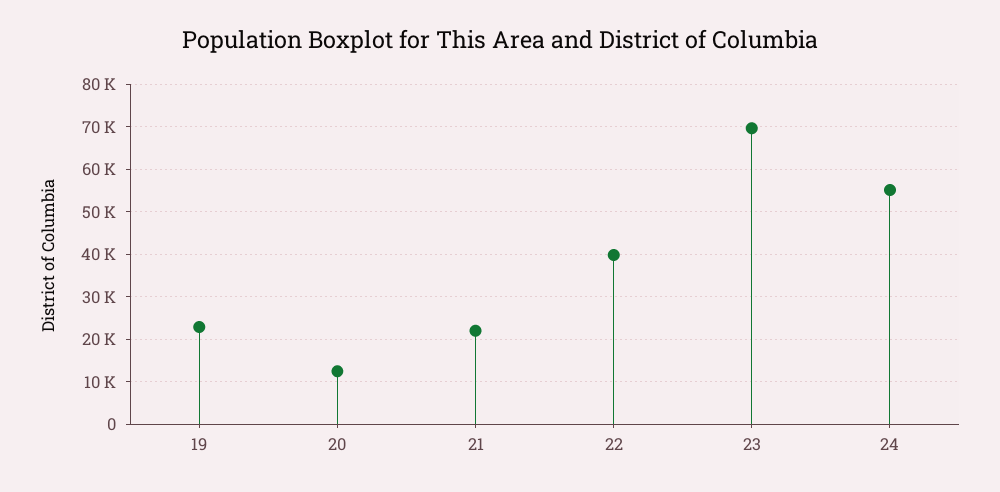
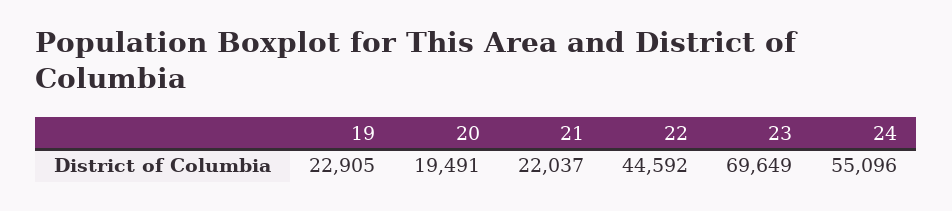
  {
    "19": 22905,
-   "20": 12000,
+   "20": 19491,
    "21": 22037,
-   "22": 40000,
+   "22": 44592,
    "23": 69649,
    "24": 55096
  }

